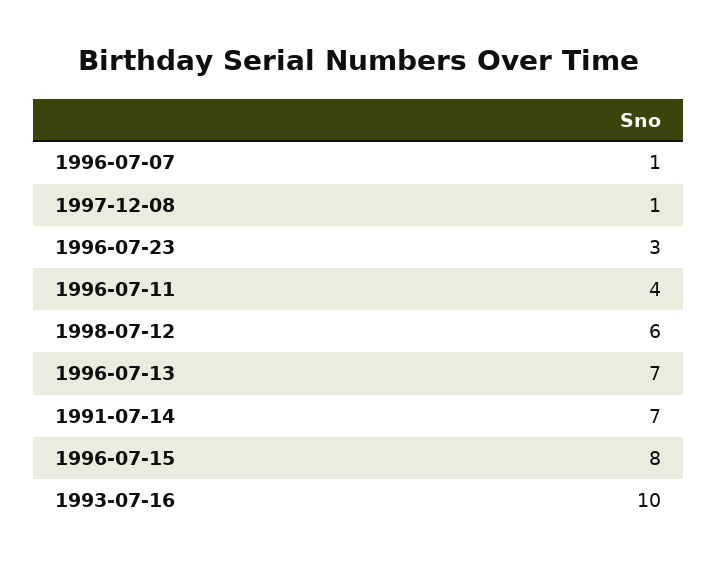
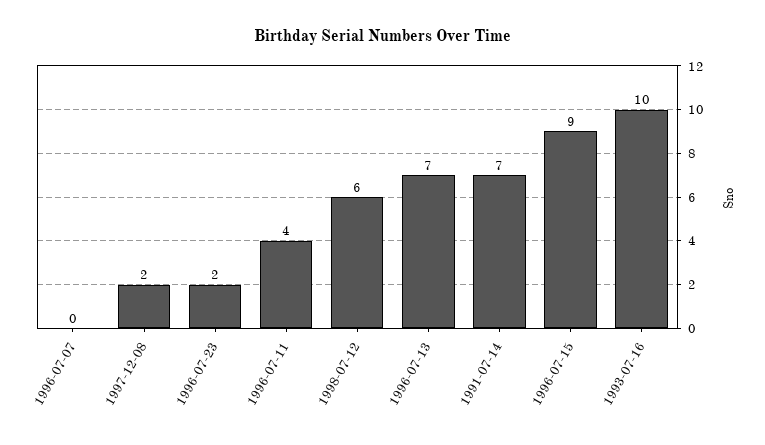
  {
-   "1996-07-07": 1,
+   "1996-07-07": 0,
-   "1997-12-08": 1,
+   "1997-12-08": 2,
-   "1996-07-23": 3,
+   "1996-07-23": 2,
    "1996-07-11": 4,
    "1998-07-12": 6,
    "1996-07-13": 7,
    "1991-07-14": 7,
-   "1996-07-15": 8,
+   "1996-07-15": 9,
    "1993-07-16": 10
  }

